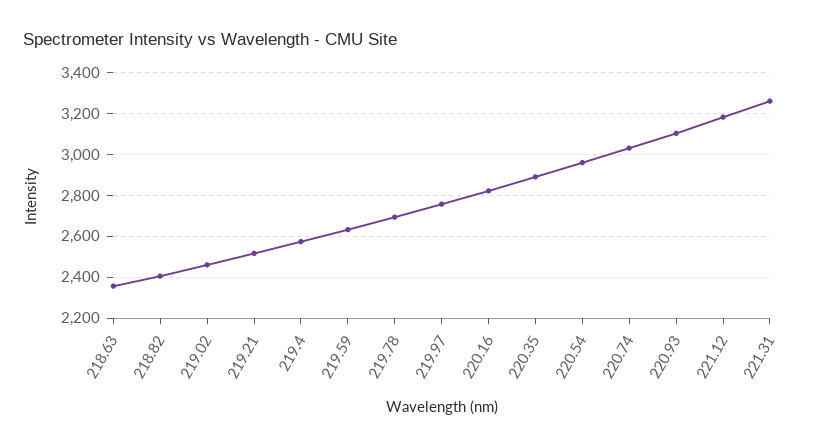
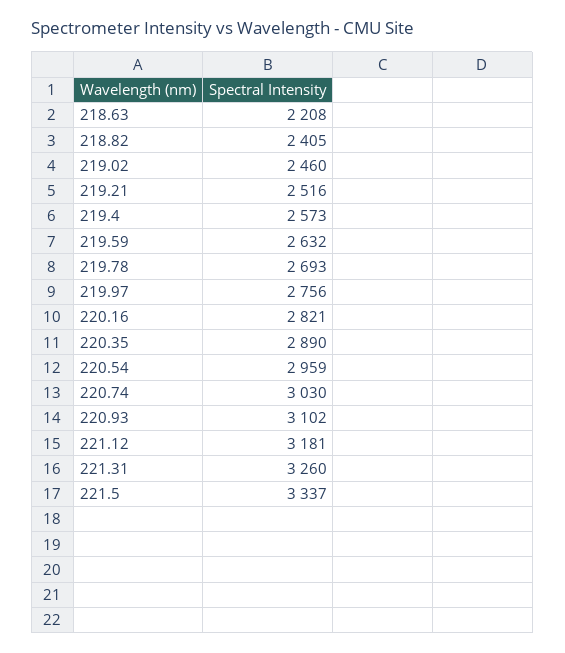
  {
-   "218.63": 2350,
+   "218.63": 2208,
    "218.82": 2405,
    "219.02": 2460,
    "219.21": 2516,
    "219.4": 2573,
    "219.59": 2632,
    "219.78": 2693,
    "219.97": 2756,
    "220.16": 2821,
    "220.35": 2890,
    "220.54": 2959,
    "220.74": 3030,
    "220.93": 3102,
    "221.12": 3181,
-   "221.31": 3260
+   "221.31": 3260,
+   "221.5": 3337
  }

